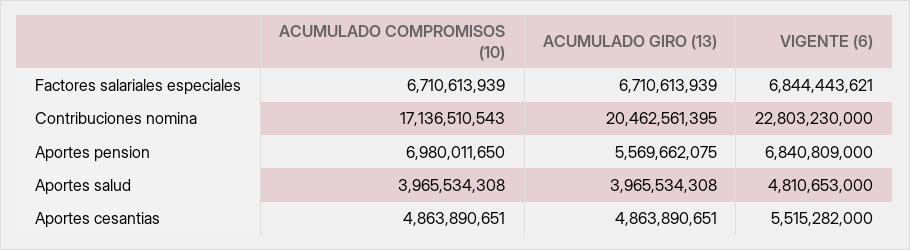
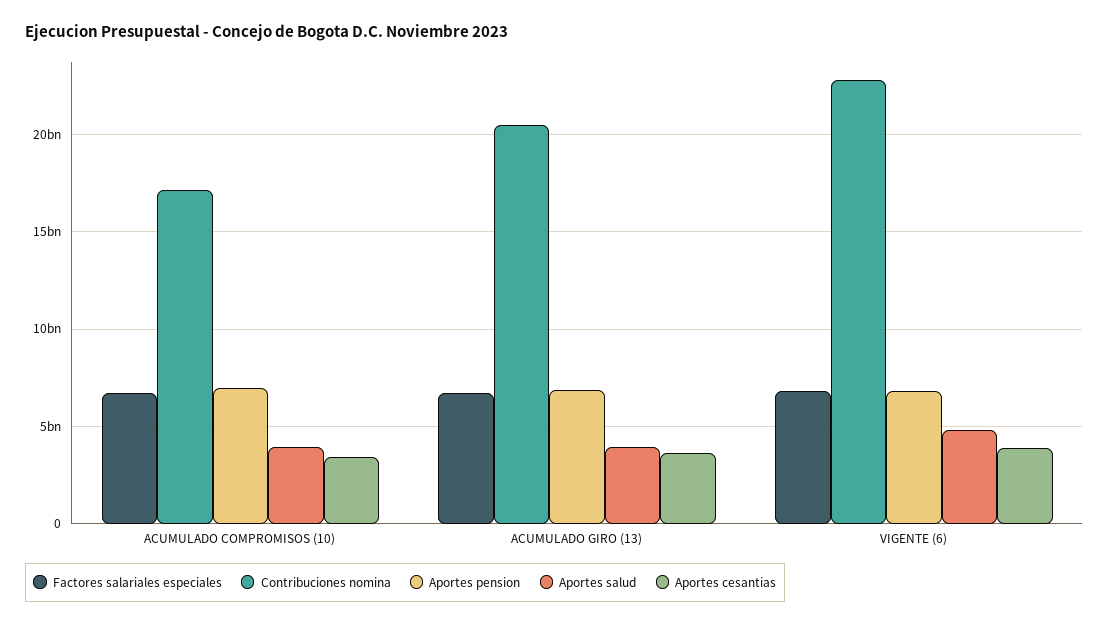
  {
    "Factores salariales especiales": {
      "ACUMULADO COMPROMISOS (10)": 6710613939,
      "ACUMULADO GIRO (13)": 6710613939,
      "VIGENTE (6)": 6844443621
    },
    "Contribuciones nomina": {
      "ACUMULADO COMPROMISOS (10)": 17136510543,
      "ACUMULADO GIRO (13)": 20462561395,
      "VIGENTE (6)": 22803230000
    },
    "Aportes pension": {
      "ACUMULADO COMPROMISOS (10)": 6980011650,
-     "ACUMULADO GIRO (13)": 5569662075,
+     "ACUMULADO GIRO (13)": 7000000000,
      "VIGENTE (6)": 6840809000
    },
    "Aportes salud": {
      "ACUMULADO COMPROMISOS (10)": 3965534308,
      "ACUMULADO GIRO (13)": 3965534308,
      "VIGENTE (6)": 4810653000
    },
    "Aportes cesantias": {
-     "ACUMULADO COMPROMISOS (10)": 4863890651,
+     "ACUMULADO COMPROMISOS (10)": 3500000000,
-     "ACUMULADO GIRO (13)": 4863890651,
+     "ACUMULADO GIRO (13)": 3500000000,
-     "VIGENTE (6)": 5515282000
+     "VIGENTE (6)": 4000000000
    }
  }

